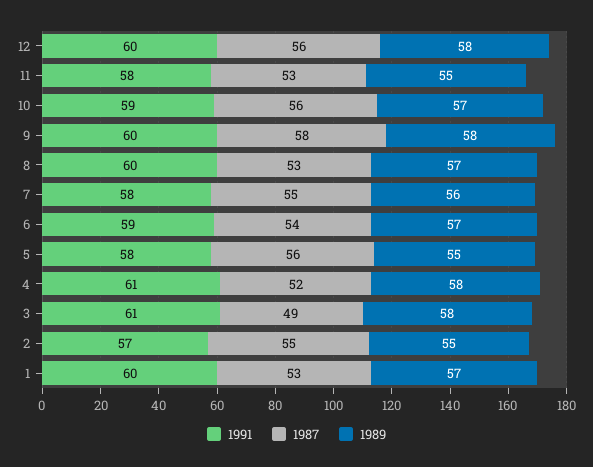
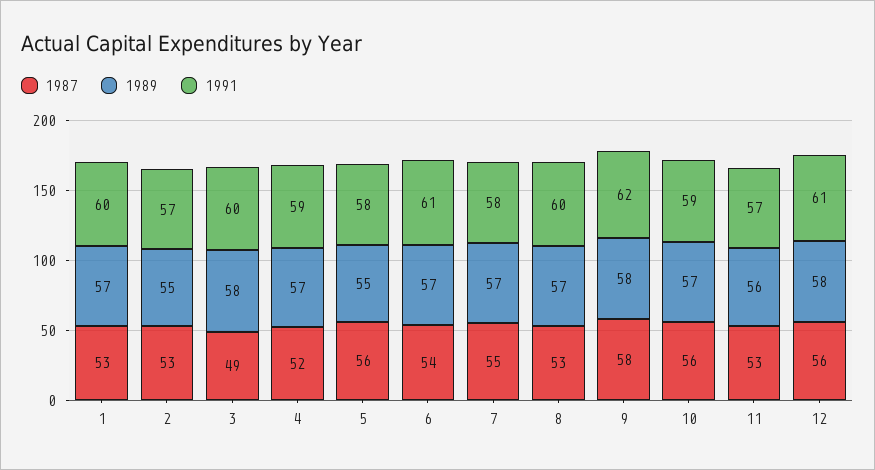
  {
    "1991": {
-     "12": 60,
+     "12": 61,
-     "11": 58,
+     "11": 57,
      "10": 59,
-     "9": 60,
+     "9": 62,
      "8": 60,
      "7": 58,
-     "6": 59,
+     "6": 61,
      "5": 58,
-     "4": 61,
+     "4": 59,
-     "3": 61,
+     "3": 60,
      "2": 57,
      "1": 60
    },
    "1987": {
      "12": 56,
      "11": 53,
      "10": 56,
      "9": 58,
      "8": 53,
      "7": 55,
      "6": 54,
      "5": 56,
      "4": 52,
      "3": 49,
-     "2": 55,
+     "2": 53,
      "1": 53
    },
    "1989": {
      "12": 58,
-     "11": 55,
+     "11": 56,
      "10": 57,
      "9": 58,
      "8": 57,
-     "7": 56,
+     "7": 57,
      "6": 57,
      "5": 55,
-     "4": 58,
+     "4": 57,
      "3": 58,
      "2": 55,
      "1": 57
    }
  }

